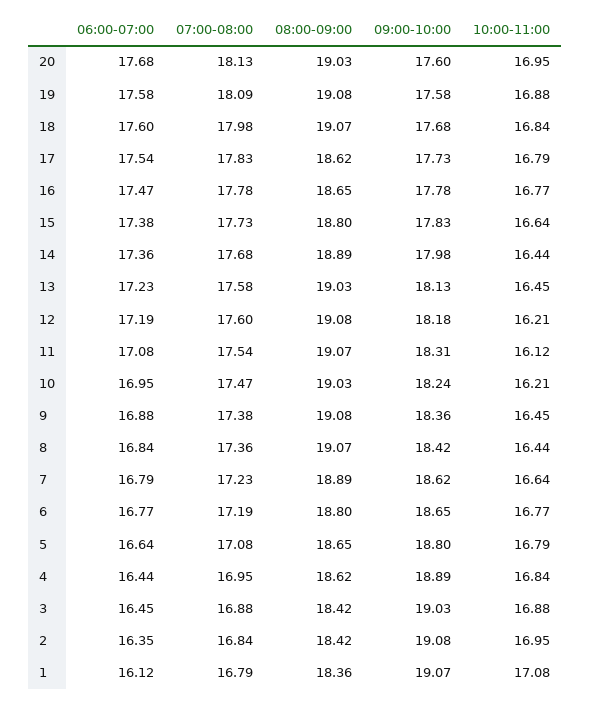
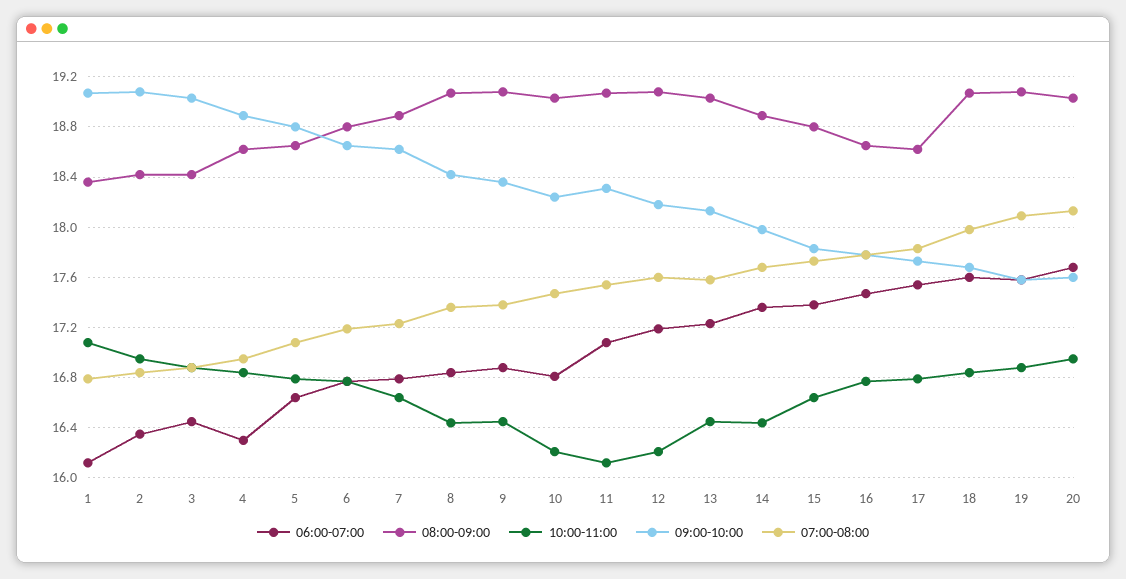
  {
    "06:00-07:00": {
      "20": 17.68,
      "19": 17.58,
      "18": 17.6,
      "17": 17.54,
      "16": 17.47,
      "15": 17.38,
      "14": 17.36,
      "13": 17.23,
      "12": 17.19,
      "11": 17.08,
-     "10": 16.95,
+     "10": 16.8,
      "9": 16.88,
      "8": 16.84,
      "7": 16.79,
      "6": 16.77,
      "5": 16.64,
-     "4": 16.44,
+     "4": 16.3,
      "3": 16.45,
      "2": 16.35,
      "1": 16.12
    },
    "07:00-08:00": {
      "20": 18.13,
      "19": 18.09,
      "18": 17.98,
      "17": 17.83,
      "16": 17.78,
      "15": 17.73,
      "14": 17.68,
      "13": 17.58,
      "12": 17.6,
      "11": 17.54,
      "10": 17.47,
      "9": 17.38,
      "8": 17.36,
      "7": 17.23,
      "6": 17.19,
      "5": 17.08,
      "4": 16.95,
      "3": 16.88,
      "2": 16.84,
      "1": 16.79
    },
    "08:00-09:00": {
      "20": 19.03,
      "19": 19.08,
      "18": 19.07,
      "17": 18.62,
      "16": 18.65,
      "15": 18.8,
      "14": 18.89,
      "13": 19.03,
      "12": 19.08,
      "11": 19.07,
      "10": 19.03,
      "9": 19.08,
      "8": 19.07,
      "7": 18.89,
      "6": 18.8,
      "5": 18.65,
      "4": 18.62,
      "3": 18.42,
      "2": 18.42,
      "1": 18.36
    },
    "09:00-10:00": {
      "20": 17.6,
      "19": 17.58,
      "18": 17.68,
      "17": 17.73,
      "16": 17.78,
      "15": 17.83,
      "14": 17.98,
      "13": 18.13,
      "12": 18.18,
      "11": 18.31,
      "10": 18.24,
      "9": 18.36,
      "8": 18.42,
      "7": 18.62,
      "6": 18.65,
      "5": 18.8,
      "4": 18.89,
      "3": 19.03,
      "2": 19.08,
      "1": 19.07
    },
    "10:00-11:00": {
      "20": 16.95,
      "19": 16.88,
      "18": 16.84,
      "17": 16.79,
      "16": 16.77,
      "15": 16.64,
      "14": 16.44,
      "13": 16.45,
      "12": 16.21,
      "11": 16.12,
      "10": 16.21,
      "9": 16.45,
      "8": 16.44,
      "7": 16.64,
      "6": 16.77,
      "5": 16.79,
      "4": 16.84,
      "3": 16.88,
      "2": 16.95,
      "1": 17.08
    }
  }

